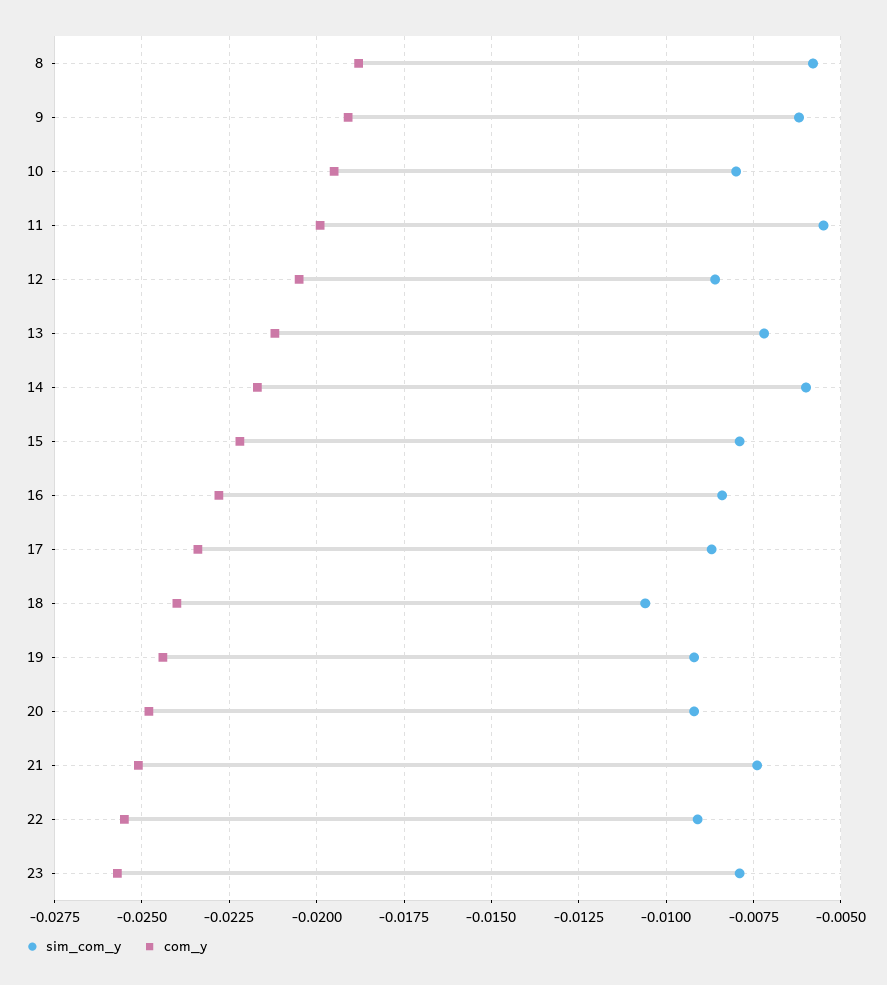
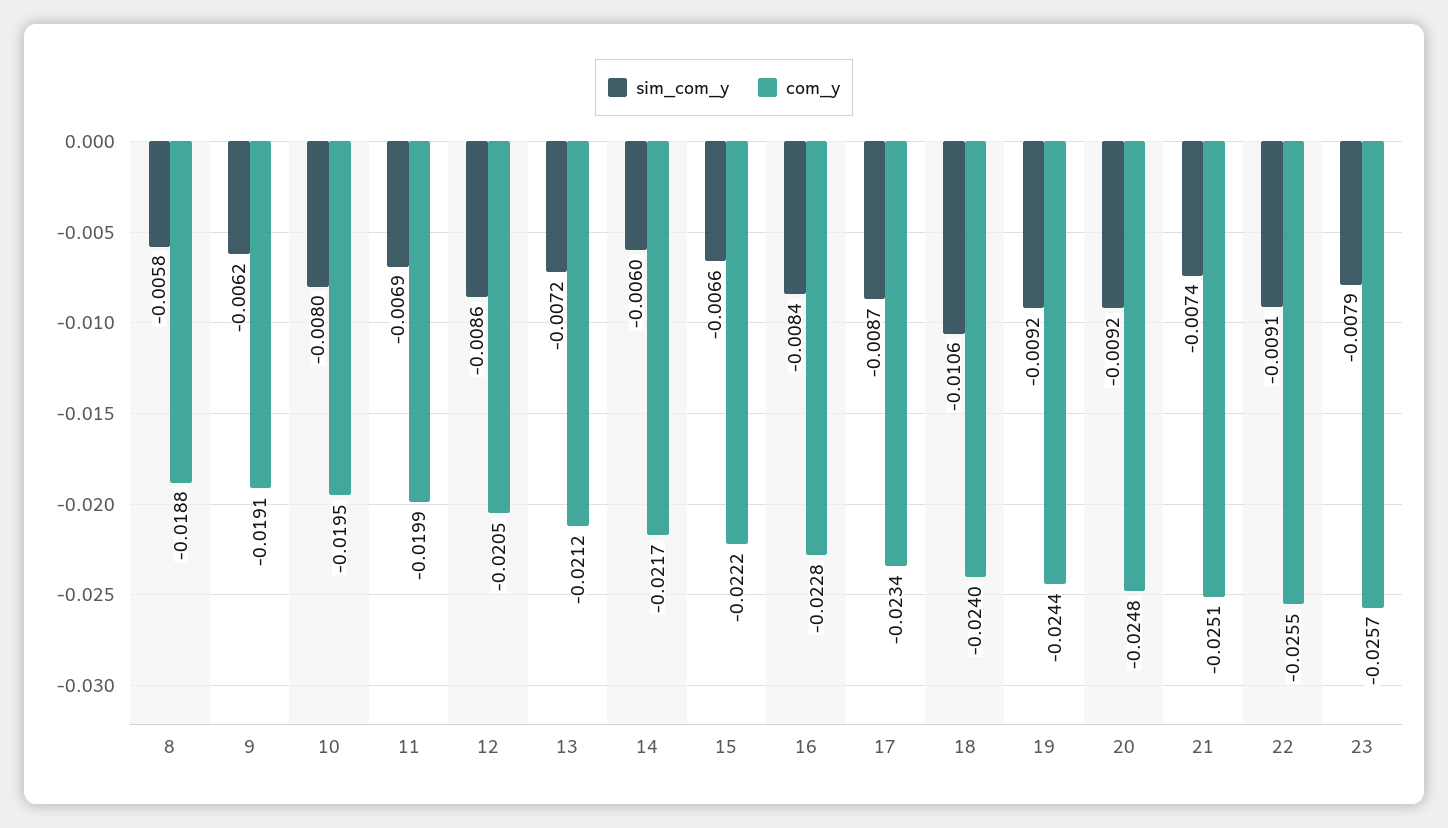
  {
    "sim_com_y": {
      "8": -0.0058,
      "9": -0.0062,
      "10": -0.008,
-     "11": -0.0055,
+     "11": -0.0069,
      "12": -0.0086,
      "13": -0.0072,
      "14": -0.006,
-     "15": -0.008,
+     "15": -0.0066,
      "16": -0.0084,
      "17": -0.0087,
      "18": -0.0106,
      "19": -0.0092,
      "20": -0.0092,
      "21": -0.0074,
      "22": -0.0091,
      "23": -0.0079
    },
    "com_y": {
      "8": -0.0188,
      "9": -0.0191,
      "10": -0.0195,
      "11": -0.0199,
      "12": -0.0205,
      "13": -0.0212,
      "14": -0.0217,
      "15": -0.0222,
      "16": -0.0228,
      "17": -0.0234,
      "18": -0.024,
      "19": -0.0244,
      "20": -0.0248,
      "21": -0.0251,
      "22": -0.0255,
      "23": -0.0257
    }
  }

